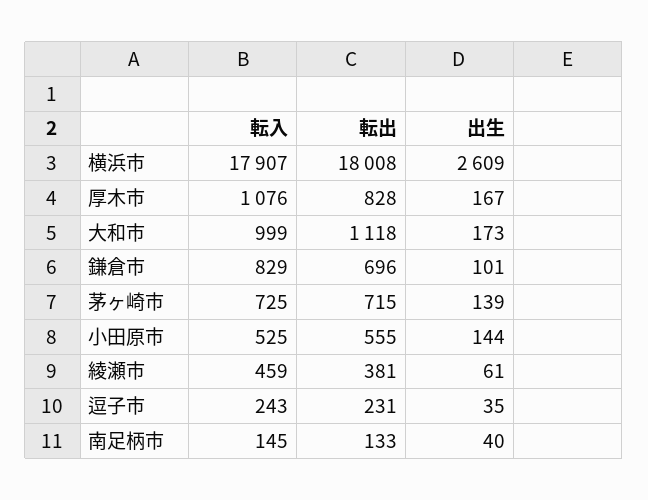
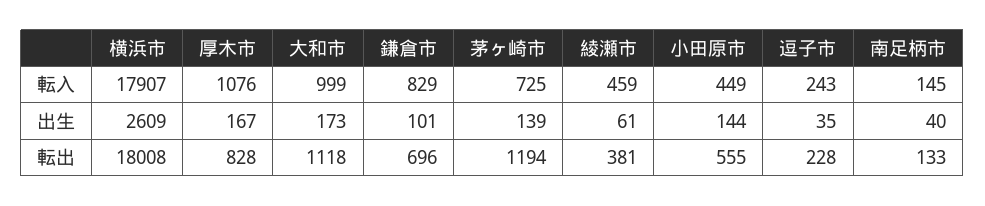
  {
    "転入": {
      "横浜市": 17907,
      "厚木市": 1076,
      "大和市": 999,
      "鎌倉市": 829,
      "茅ヶ崎市": 725,
-     "小田原市": 525,
+     "小田原市": 449,
      "綾瀬市": 459,
      "逗子市": 243,
      "南足柄市": 145
    },
    "転出": {
      "横浜市": 18008,
      "厚木市": 828,
      "大和市": 1118,
      "鎌倉市": 696,
-     "茅ヶ崎市": 715,
+     "茅ヶ崎市": 1194,
      "小田原市": 555,
      "綾瀬市": 381,
-     "逗子市": 231,
+     "逗子市": 228,
      "南足柄市": 133
    },
    "出生": {
      "横浜市": 2609,
      "厚木市": 167,
      "大和市": 173,
      "鎌倉市": 101,
      "茅ヶ崎市": 139,
      "小田原市": 144,
      "綾瀬市": 61,
      "逗子市": 35,
      "南足柄市": 40
    }
  }

